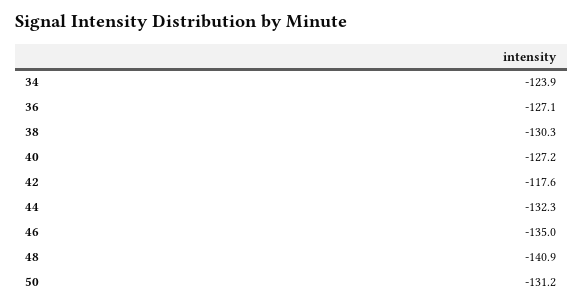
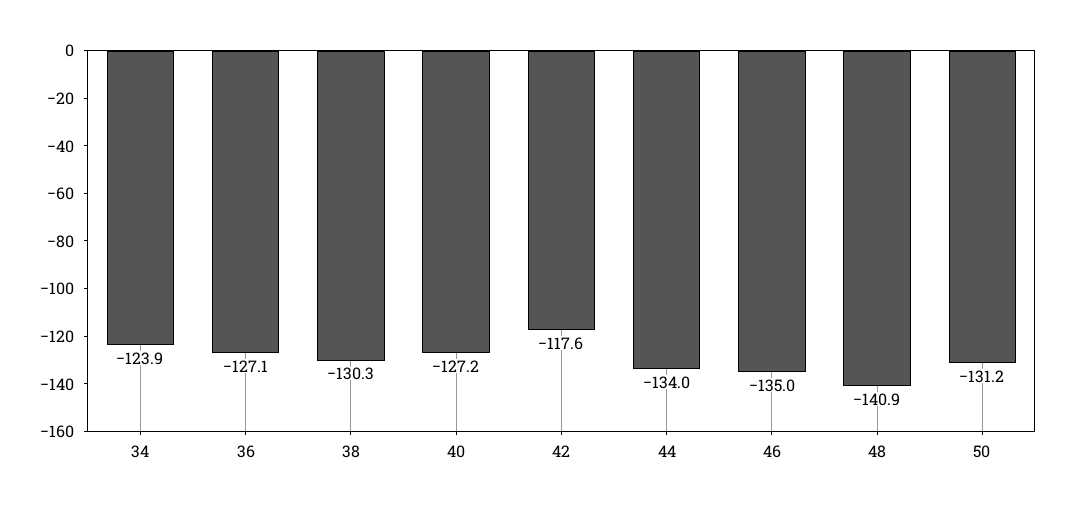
  {
    "34": -123.9,
    "36": -127.1,
    "38": -130.3,
    "40": -127.2,
    "42": -117.6,
-   "44": -132.3,
+   "44": -134,
    "46": -135,
    "48": -140.9,
    "50": -131.2
  }

